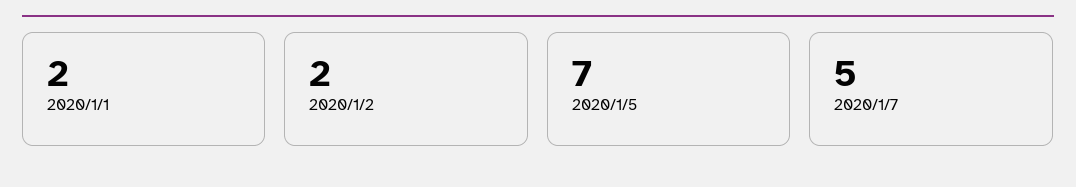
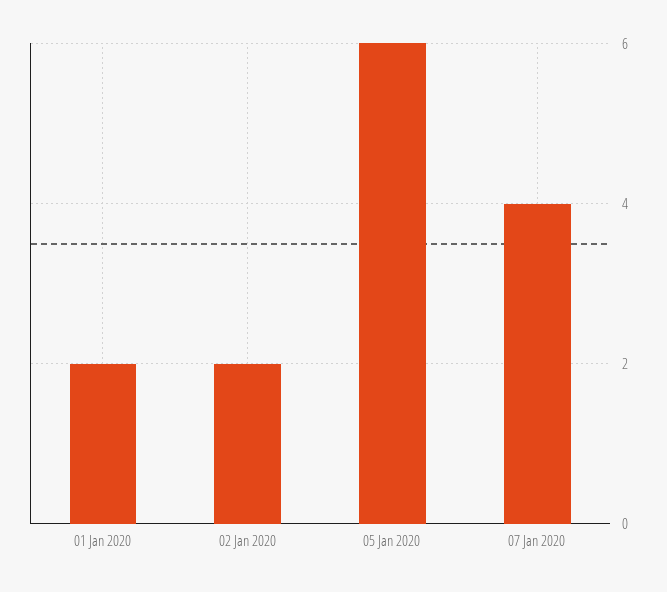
  {
    "2020/1/1": 2,
    "2020/1/2": 2,
-   "2020/1/5": 7,
+   "2020/1/5": 6,
-   "2020/1/7": 5
+   "2020/1/7": 4
  }

